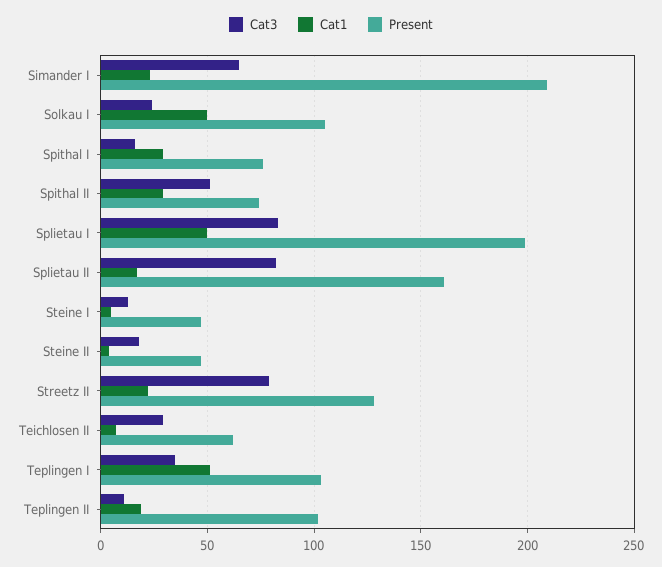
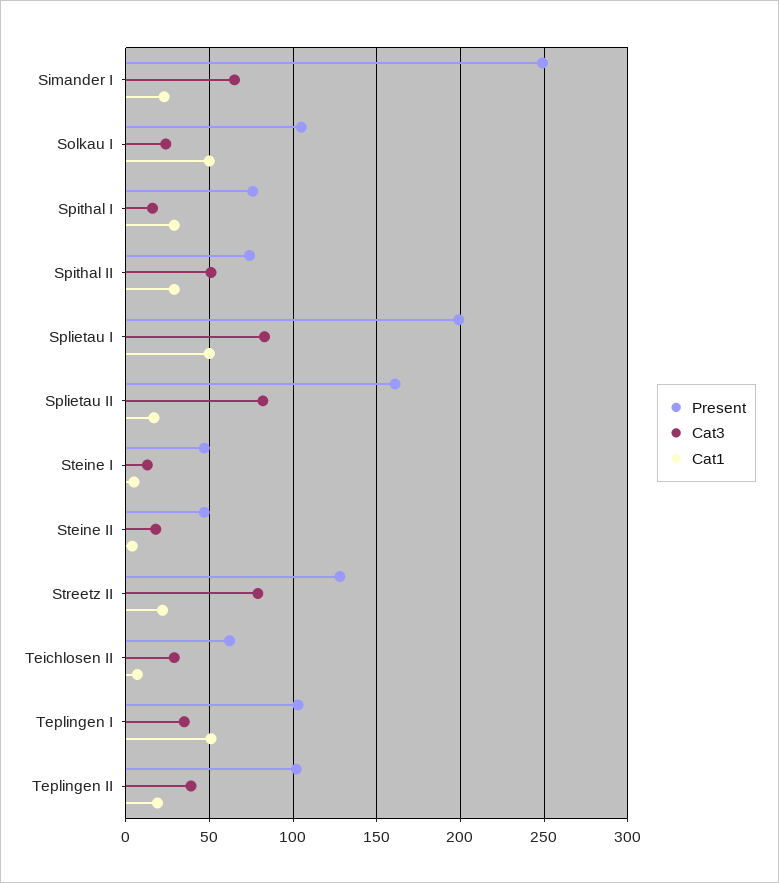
  {
    "Cat3": {
      "Simander I": 65,
      "Solkau I": 25,
      "Spithal I": 15,
      "Spithal II": 50,
      "Splietau I": 85,
      "Splietau II": 80,
      "Steine I": 15,
      "Steine II": 20,
      "Streetz II": 80,
      "Teichlosen II": 30,
      "Teplingen I": 35,
-     "Teplingen II": 10
+     "Teplingen II": 40
    },
    "Cat1": {
      "Simander I": 25,
      "Solkau I": 50,
      "Spithal I": 30,
      "Spithal II": 30,
      "Splietau I": 50,
      "Splietau II": 15,
      "Steine I": 5,
      "Steine II": 5,
      "Streetz II": 20,
      "Teichlosen II": 5,
      "Teplingen I": 50,
      "Teplingen II": 20
    },
    "Present": {
-     "Simander I": 210,
+     "Simander I": 250,
      "Solkau I": 105,
      "Spithal I": 75,
      "Spithal II": 75,
      "Splietau I": 200,
      "Splietau II": 160,
      "Steine I": 45,
      "Steine II": 45,
      "Streetz II": 130,
      "Teichlosen II": 60,
      "Teplingen I": 105,
      "Teplingen II": 100
    }
  }

